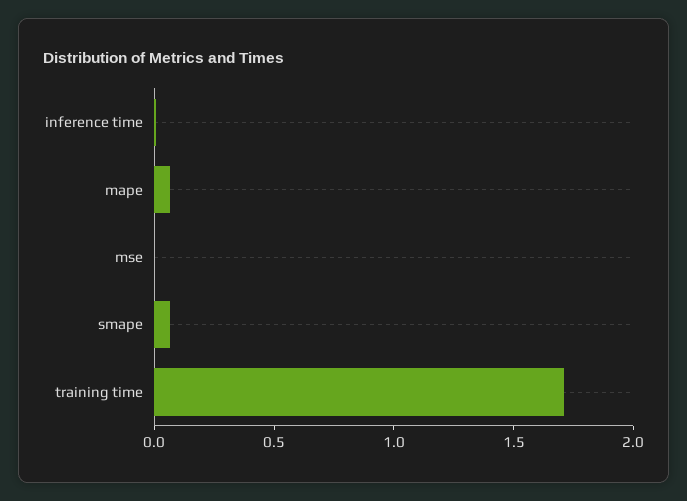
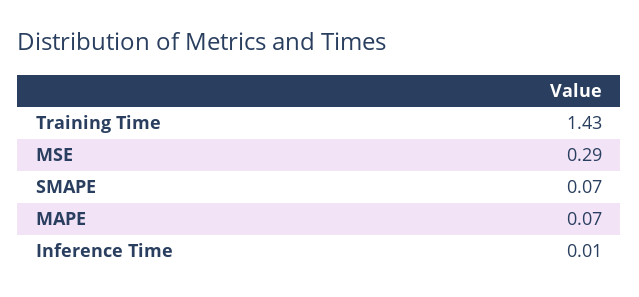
  {
    "inference time": 0.01,
    "mape": 0.07,
-   "mse": 0,
+   "mse": 0.29,
    "smape": 0.07,
-   "training time": 1.7
+   "training time": 1.43
  }

